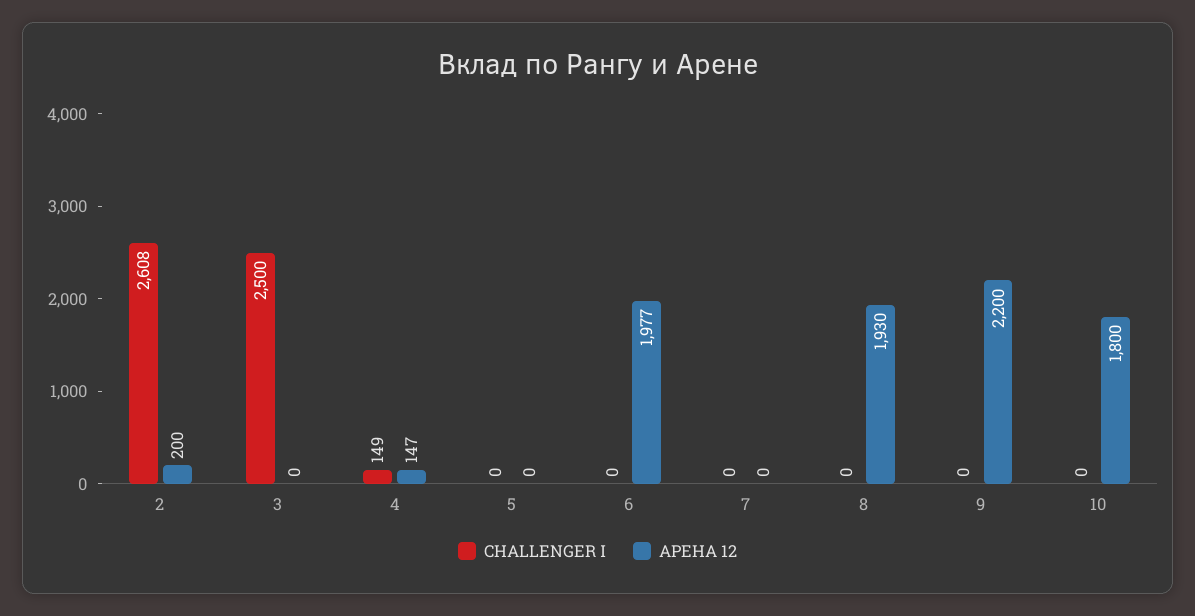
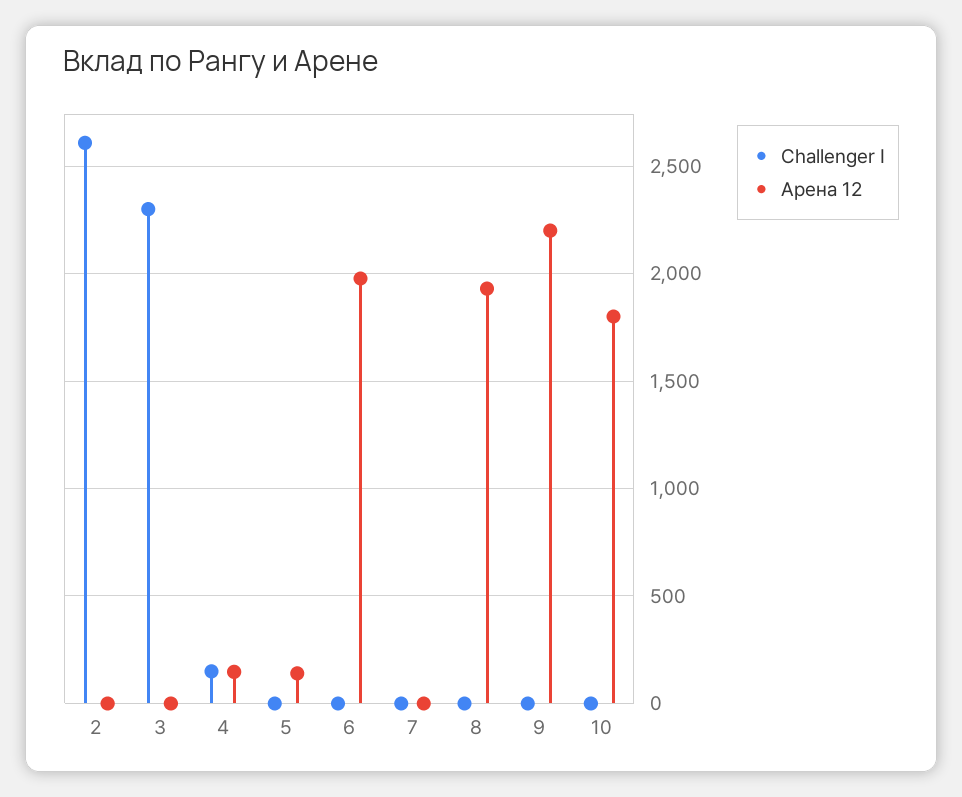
  {
    "CHALLENGER I": {
      "2": 2608,
-     "3": 2500,
+     "3": 2300,
      "4": 149,
      "5": 0,
      "6": 0,
      "7": 0,
      "8": 0,
      "9": 0,
      "10": 0
    },
    "АРЕНА 12": {
-     "2": 200,
+     "2": 0,
      "3": 0,
      "4": 147,
-     "5": 0,
+     "5": 150,
      "6": 1977,
      "7": 0,
      "8": 1930,
      "9": 2200,
      "10": 1800
    }
  }

